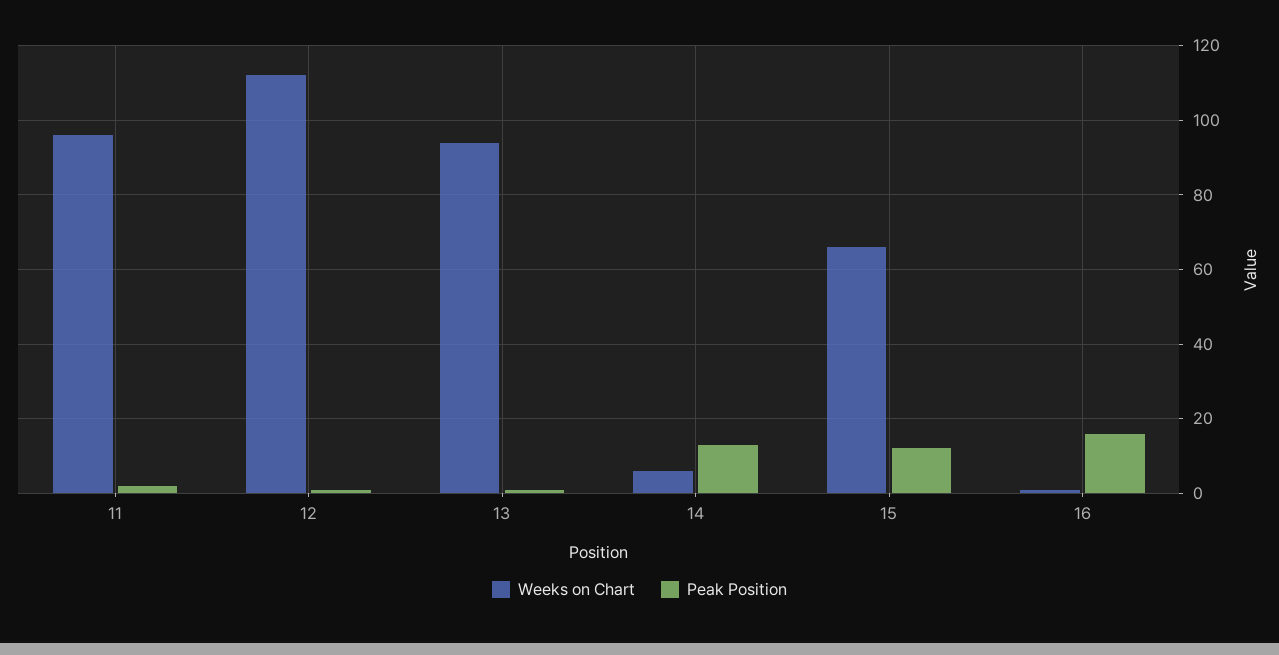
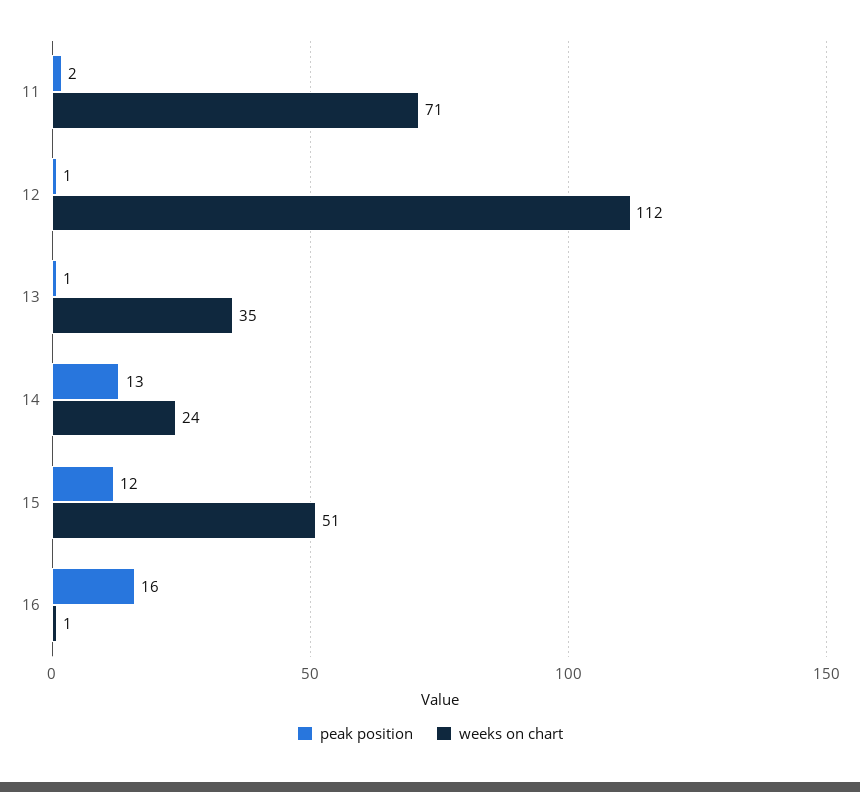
  {
    "Weeks on Chart": {
-     "11": 95,
+     "11": 71,
      "12": 112,
-     "13": 95,
+     "13": 35,
-     "14": 5,
+     "14": 24,
-     "15": 65,
+     "15": 51,
      "16": 1
    },
    "Peak Position": {
      "11": 2,
      "12": 1,
      "13": 1,
      "14": 13,
      "15": 12,
      "16": 16
    }
  }

